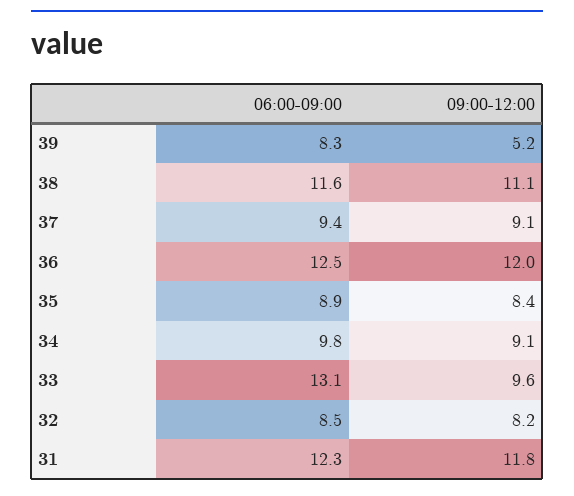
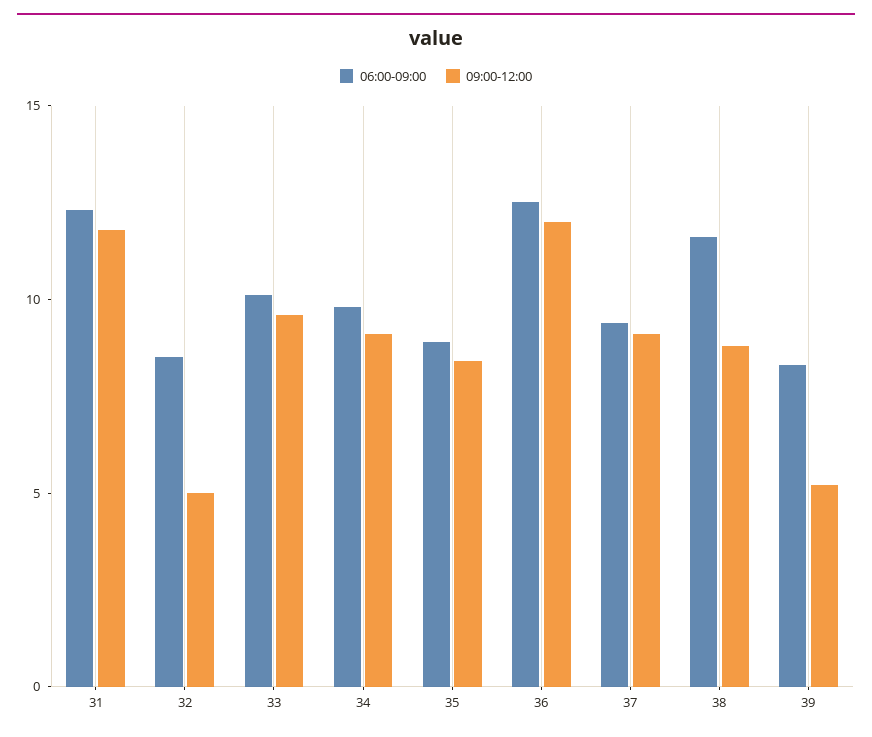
  {
    "06:00-09:00": {
      "39": 8.3,
      "38": 11.6,
      "37": 9.4,
      "36": 12.5,
      "35": 8.9,
      "34": 9.8,
-     "33": 13.1,
+     "33": 10,
      "32": 8.5,
      "31": 12.3
    },
    "09:00-12:00": {
      "39": 5.2,
-     "38": 11.1,
+     "38": 9,
      "37": 9.1,
      "36": 12,
      "35": 8.4,
      "34": 9.1,
      "33": 9.6,
-     "32": 8.2,
+     "32": 5,
      "31": 11.8
    }
  }

